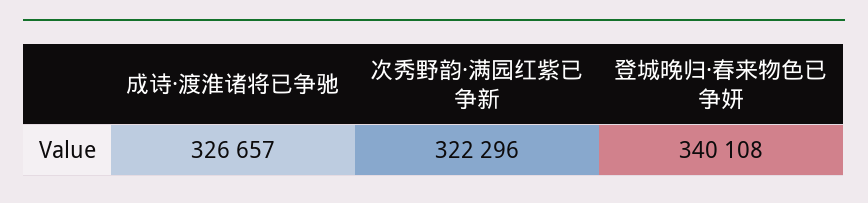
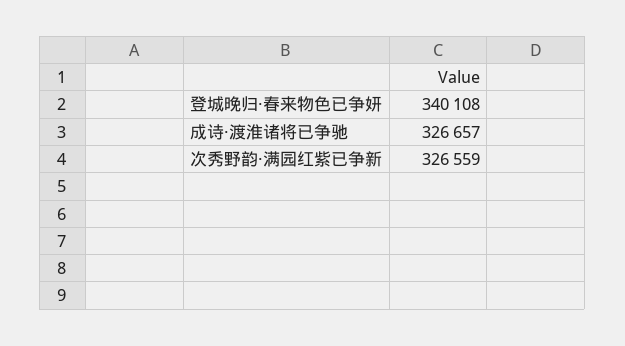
  {
    "成诗·渡淮诸将已争驰": 326657,
-   "次秀野韵·满园红紫已争新": 322296,
+   "次秀野韵·满园红紫已争新": 326559,
    "登城晚归·春来物色已争妍": 340108
  }

